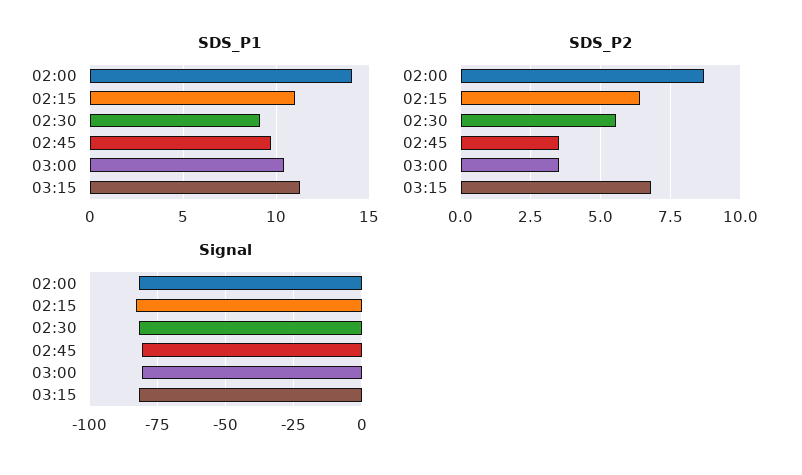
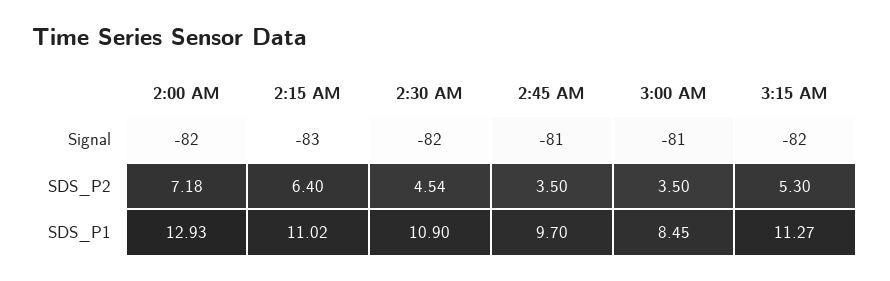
  {
    "SDS_P1": {
-     "02:00": 14,
+     "02:00": 12.93,
      "02:15": 11.02,
-     "02:30": 9,
+     "02:30": 10.9,
      "02:45": 9.7,
-     "03:00": 10.5,
+     "03:00": 8.45,
      "03:15": 11.27
    },
    "SDS_P2": {
-     "02:00": 8.75,
+     "02:00": 7.18,
      "02:15": 6.4,
-     "02:30": 5.5,
+     "02:30": 4.54,
      "02:45": 3.5,
      "03:00": 3.5,
-     "03:15": 6.75
+     "03:15": 5.3
    },
    "Signal": {
      "02:00": -82,
      "02:15": -83,
      "02:30": -82,
      "02:45": -81,
      "03:00": -81,
      "03:15": -82
    }
  }

